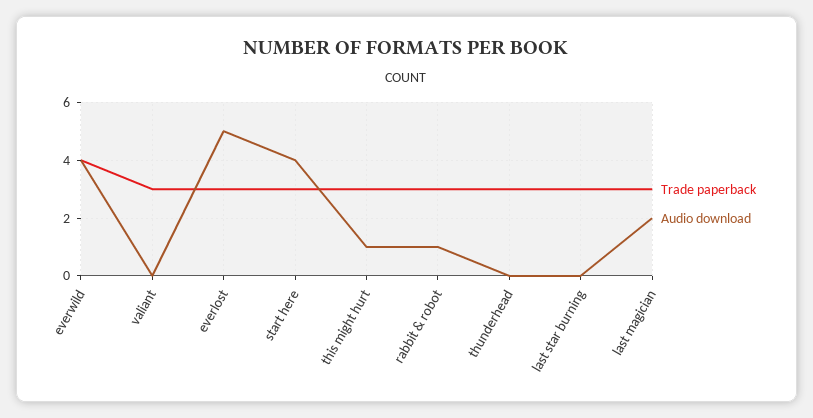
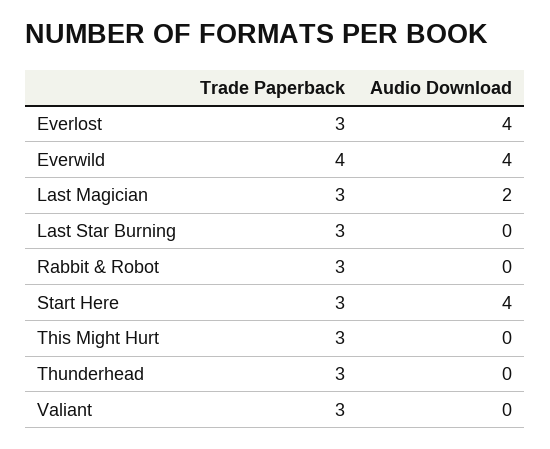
  {
    "Trade paperback": {
      "everwild": 4,
      "valiant": 3,
      "everlost": 3,
      "start here": 3,
      "this might hurt": 3,
      "rabbit & robot": 3,
      "thunderhead": 3,
      "last star burning": 3,
      "last magician": 3
    },
    "Audio download": {
      "everwild": 4,
      "valiant": 0,
-     "everlost": 5,
+     "everlost": 4,
      "start here": 4,
-     "this might hurt": 1,
+     "this might hurt": 0,
-     "rabbit & robot": 1,
+     "rabbit & robot": 0,
      "thunderhead": 0,
      "last star burning": 0,
      "last magician": 2
    }
  }

